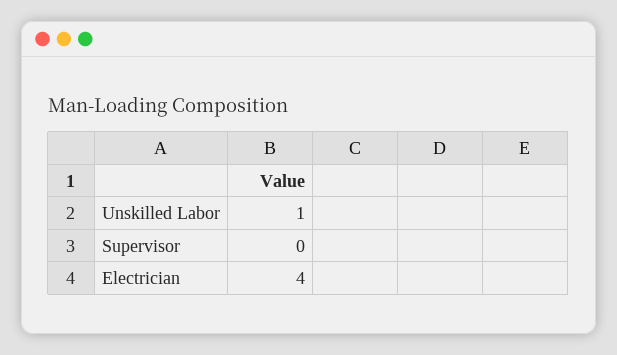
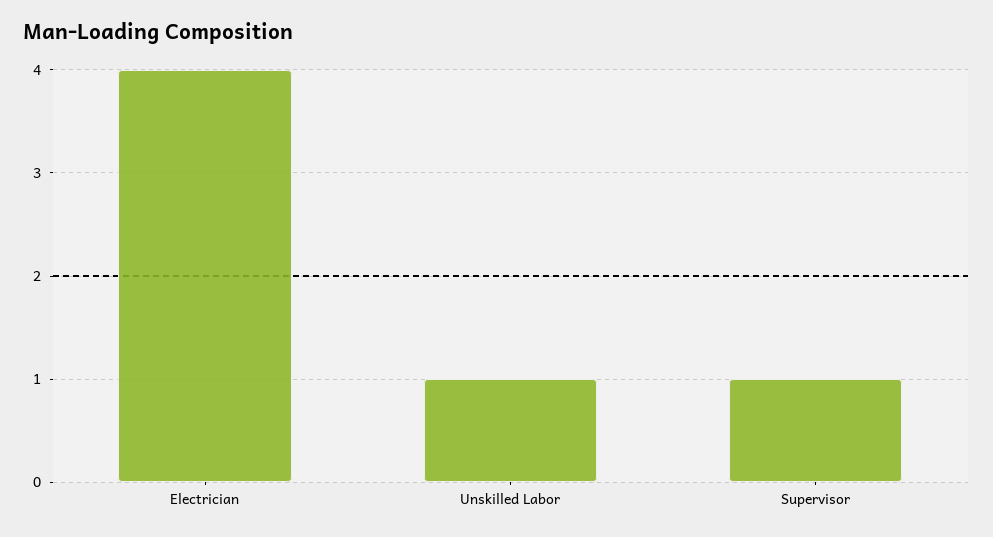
  {
    "Unskilled Labor": 1,
-   "Supervisor": 0,
+   "Supervisor": 1,
    "Electrician": 4
  }

